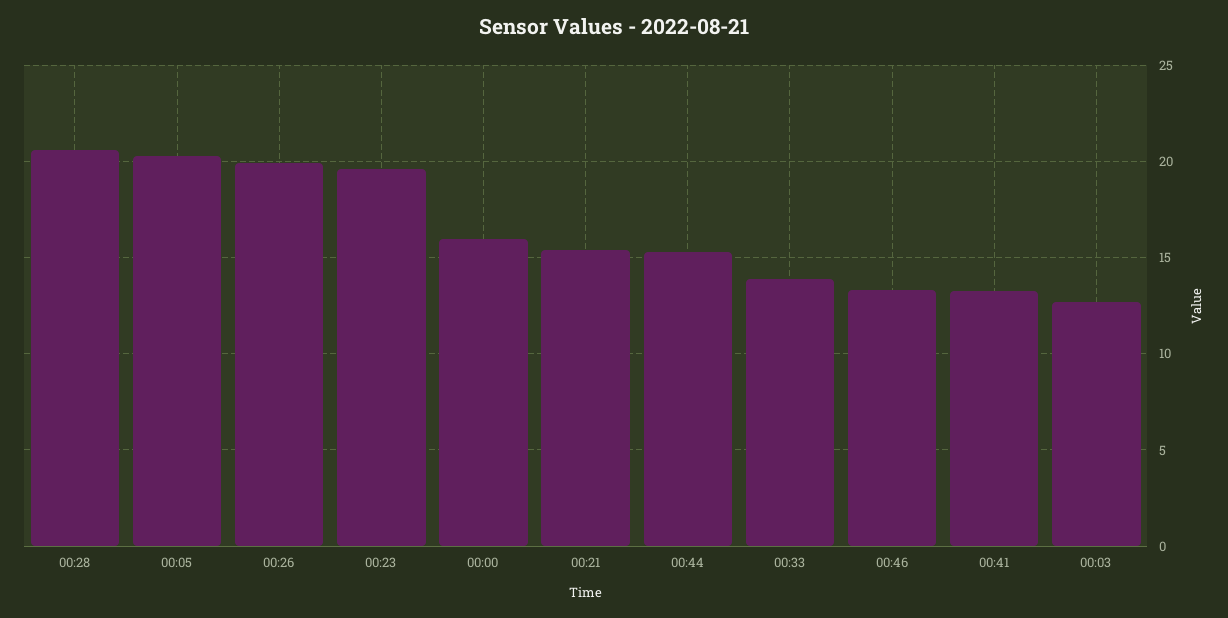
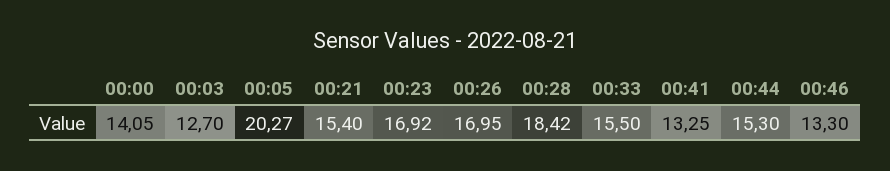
  {
-   "00:28": 20.5,
+   "00:28": 18.42,
    "00:05": 20.27,
-   "00:26": 20,
+   "00:26": 16.95,
-   "00:23": 19.5,
+   "00:23": 16.92,
-   "00:00": 16,
+   "00:00": 14.05,
    "00:21": 15.4,
    "00:44": 15.3,
-   "00:33": 14,
+   "00:33": 15.5,
    "00:46": 13.3,
    "00:41": 13.25,
    "00:03": 12.7
  }

